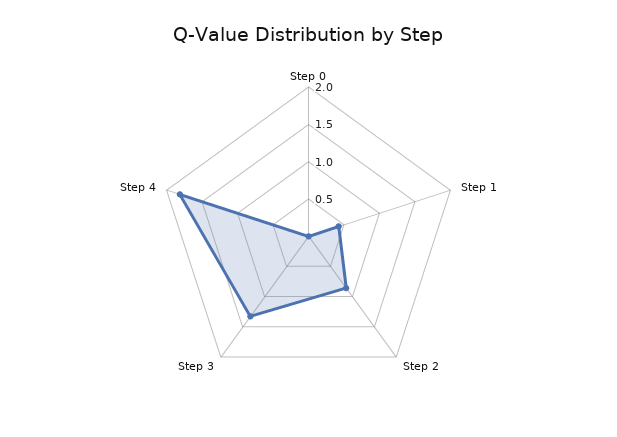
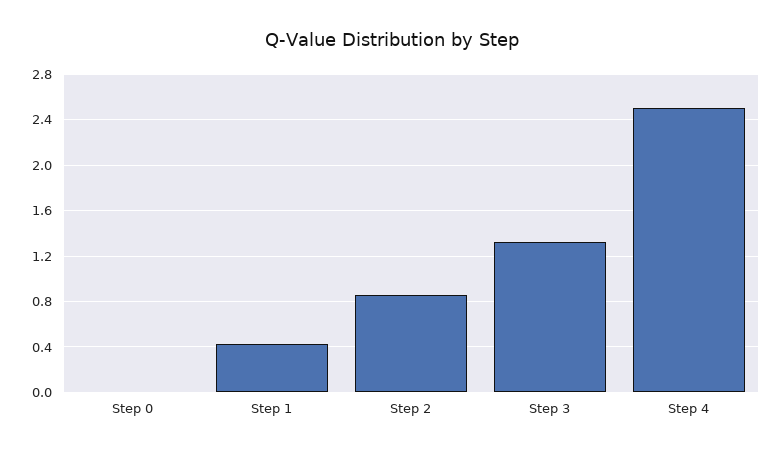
  {
    "Step 0": 0,
    "Step 1": 0.4,
    "Step 2": 0.9,
    "Step 3": 1.3,
-   "Step 4": 1.75
+   "Step 4": 2.5
  }

